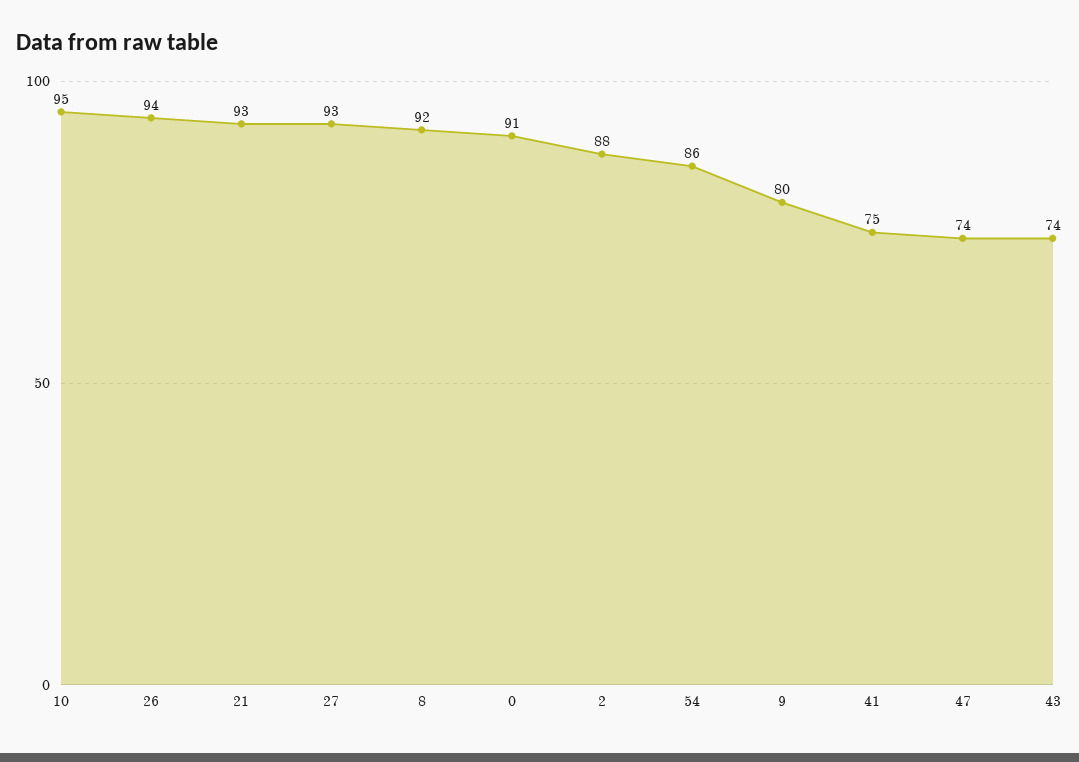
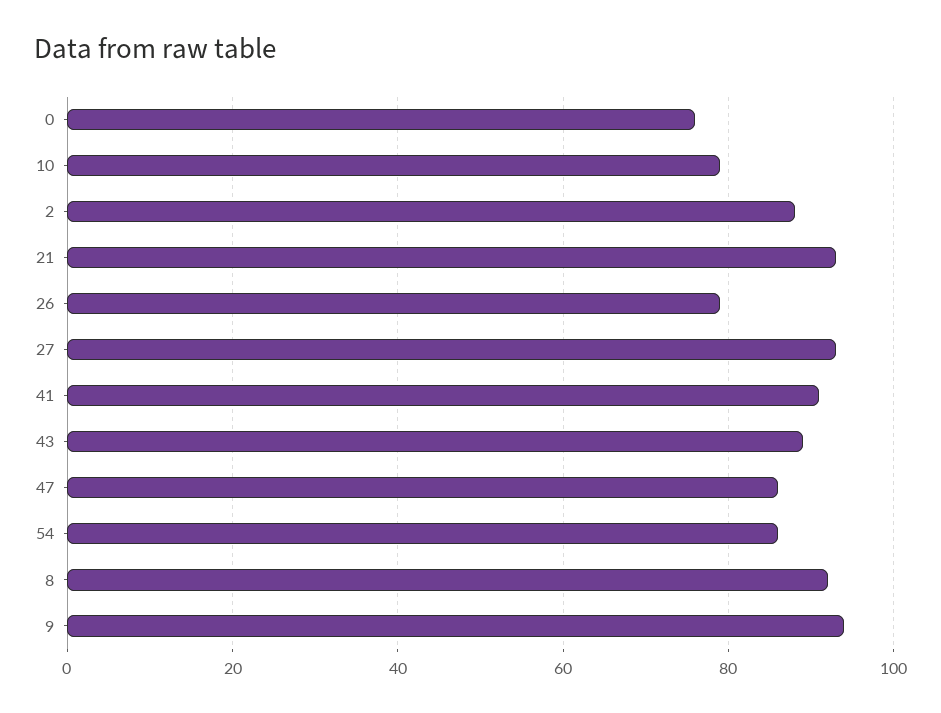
  {
-   "10": 95,
+   "10": 80,
-   "26": 94,
+   "26": 80,
    "21": 93,
    "27": 93,
    "8": 92,
-   "0": 91,
+   "0": 75,
    "2": 88,
    "54": 86,
-   "9": 80,
+   "9": 95,
-   "41": 75,
+   "41": 90,
-   "47": 74,
+   "47": 85,
-   "43": 74
+   "43": 90
  }

